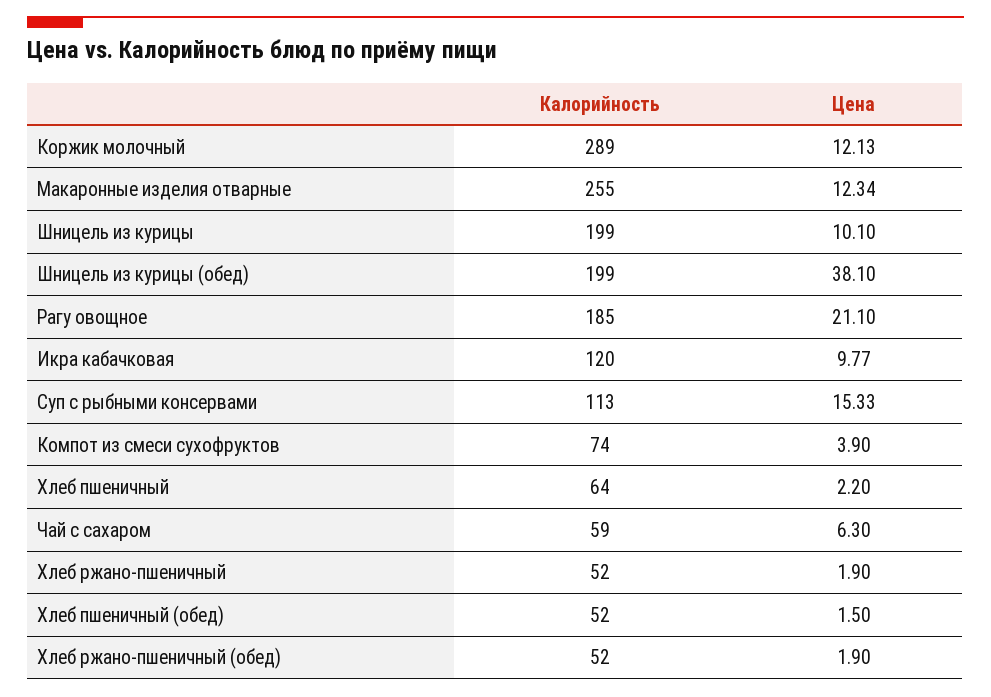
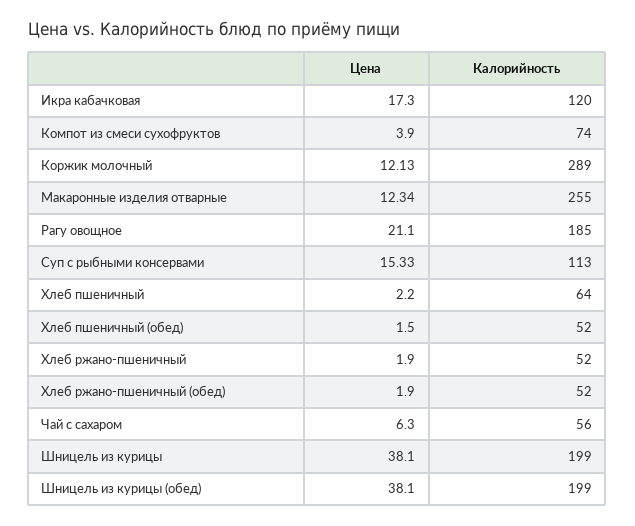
  {
    "Калорийность": {
      "Коржик молочный": 289,
      "Макаронные изделия отварные": 255,
      "Шницель из курицы": 199,
      "Шницель из курицы (обед)": 199,
      "Рагу овощное": 185,
      "Икра кабачковая": 120,
      "Суп с рыбными консервами": 113,
      "Компот из смеси сухофруктов": 74,
      "Хлеб пшеничный": 64,
-     "Чай с сахаром": 59,
+     "Чай с сахаром": 56,
      "Хлеб ржано-пшеничный": 52,
      "Хлеб пшеничный (обед)": 52,
      "Хлеб ржано-пшеничный (обед)": 52
    },
    "Цена": {
      "Коржик молочный": 12.13,
      "Макаронные изделия отварные": 12.34,
-     "Шницель из курицы": 10.1,
+     "Шницель из курицы": 38.1,
      "Шницель из курицы (обед)": 38.1,
      "Рагу овощное": 21.1,
-     "Икра кабачковая": 9.77,
+     "Икра кабачковая": 17.3,
      "Суп с рыбными консервами": 15.33,
      "Компот из смеси сухофруктов": 3.9,
      "Хлеб пшеничный": 2.2,
      "Чай с сахаром": 6.3,
      "Хлеб ржано-пшеничный": 1.9,
      "Хлеб пшеничный (обед)": 1.5,
      "Хлеб ржано-пшеничный (обед)": 1.9
    }
  }

